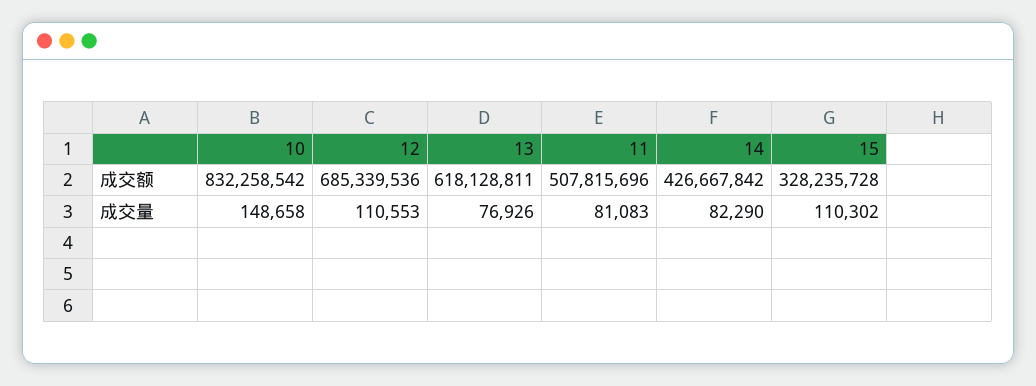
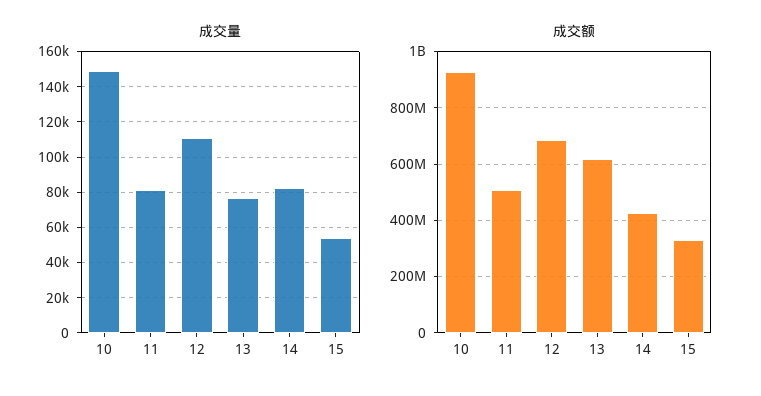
  {
    "成交额": {
-     "10": 832258542,
+     "10": 925000000,
      "12": 685339536,
      "13": 618128811,
      "11": 507815696,
      "14": 426667842,
      "15": 328235728
    },
    "成交量": {
      "10": 148658,
      "12": 110553,
      "13": 76926,
      "11": 81083,
      "14": 82290,
-     "15": 110302
+     "15": 55000
    }
  }

